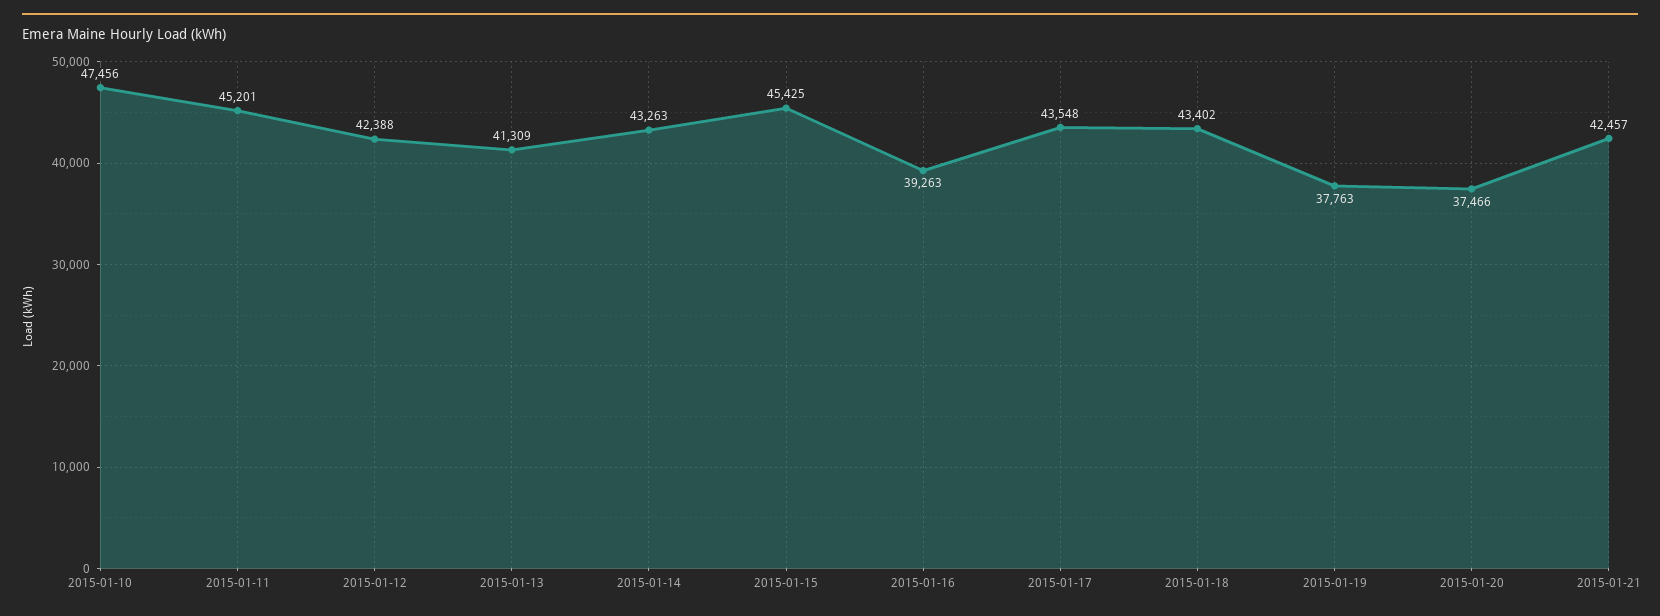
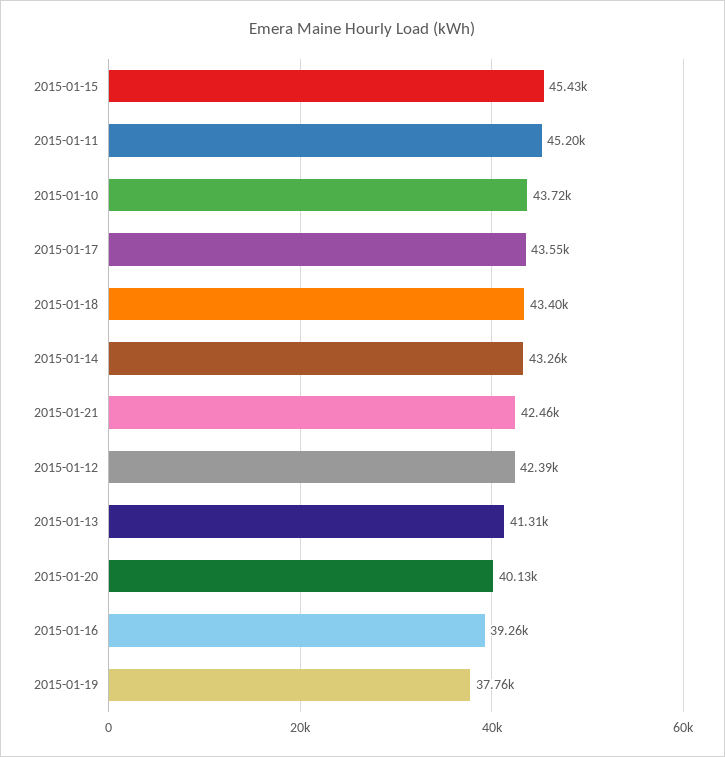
  {
-   "2015-01-10": 47456,
+   "2015-01-10": 43720,
    "2015-01-11": 45201,
    "2015-01-12": 42388,
    "2015-01-13": 41309,
    "2015-01-14": 43263,
    "2015-01-15": 45425,
    "2015-01-16": 39263,
    "2015-01-17": 43548,
    "2015-01-18": 43402,
    "2015-01-19": 37763,
-   "2015-01-20": 37466,
+   "2015-01-20": 40130,
    "2015-01-21": 42457
  }

